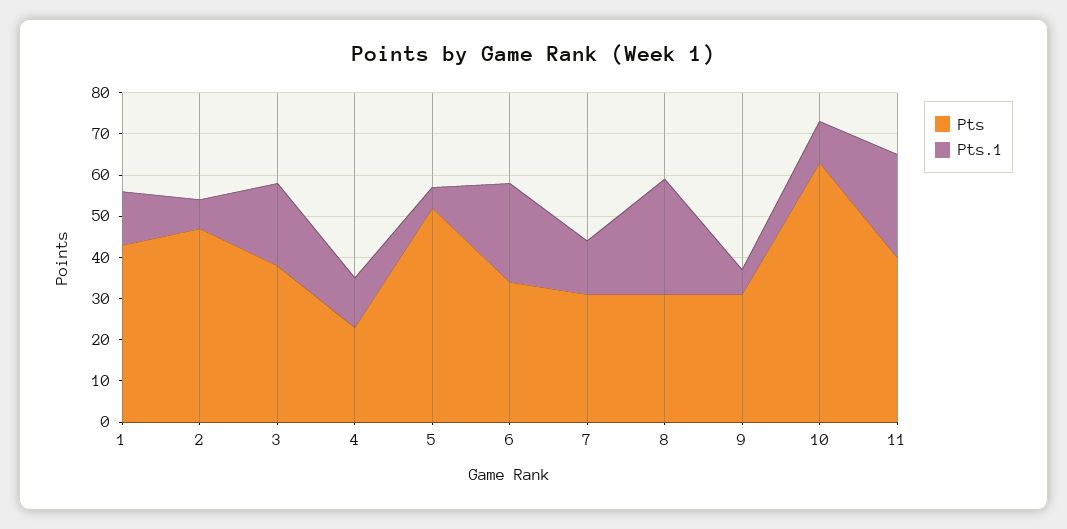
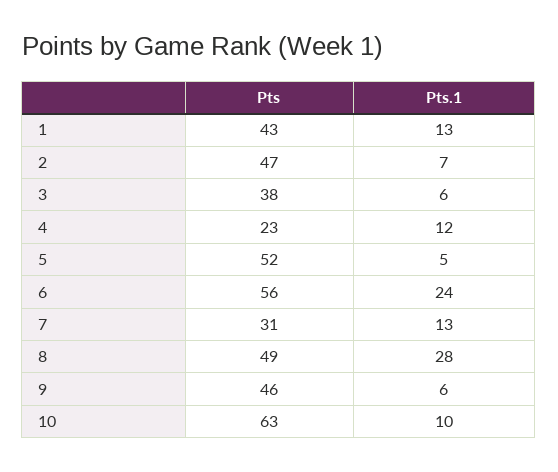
  {
    "Pts": {
      "1": 43,
      "2": 47,
      "3": 38,
      "4": 23,
      "5": 52,
-     "6": 35,
+     "6": 56,
      "7": 31,
-     "8": 30,
+     "8": 49,
-     "9": 30,
+     "9": 46,
-     "10": 63,
+     "10": 63
-     "11": 40
    },
    "Pts.1": {
      "1": 13,
      "2": 7,
-     "3": 20,
+     "3": 6,
      "4": 12,
      "5": 5,
      "6": 24,
      "7": 13,
      "8": 28,
      "9": 6,
-     "10": 10,
+     "10": 10
-     "11": 25
    }
  }

